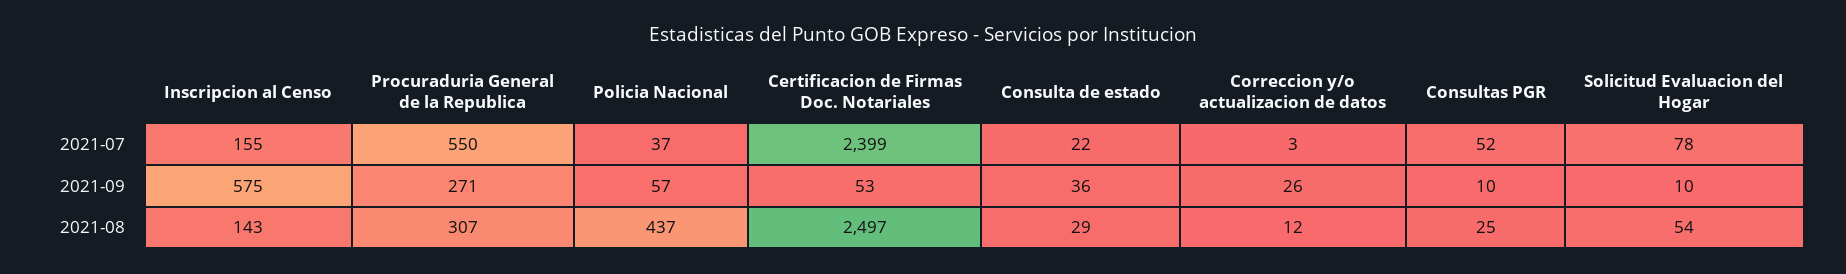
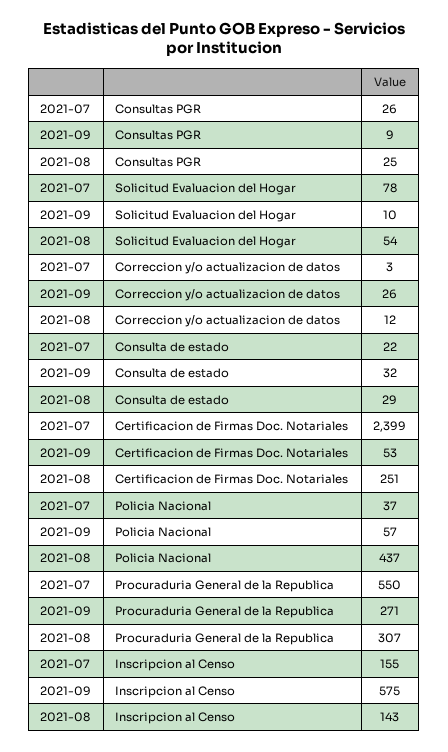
  {
    "Inscripcion al Censo": {
      "2021-07": 155,
      "2021-09": 575,
      "2021-08": 143
    },
    "Procuraduria General de la Republica": {
      "2021-07": 550,
      "2021-09": 271,
      "2021-08": 307
    },
    "Policia Nacional": {
      "2021-07": 37,
      "2021-09": 57,
      "2021-08": 437
    },
    "Certificacion de Firmas Doc. Notariales": {
      "2021-07": 2399,
      "2021-09": 53,
-     "2021-08": 2497
+     "2021-08": 251
    },
    "Consulta de estado": {
      "2021-07": 22,
-     "2021-09": 36,
+     "2021-09": 32,
      "2021-08": 29
    },
    "Correccion y/o actualizacion de datos": {
      "2021-07": 3,
      "2021-09": 26,
      "2021-08": 12
    },
    "Consultas PGR": {
-     "2021-07": 52,
+     "2021-07": 26,
-     "2021-09": 10,
+     "2021-09": 9,
      "2021-08": 25
    },
    "Solicitud Evaluacion del Hogar": {
      "2021-07": 78,
      "2021-09": 10,
      "2021-08": 54
    }
  }

